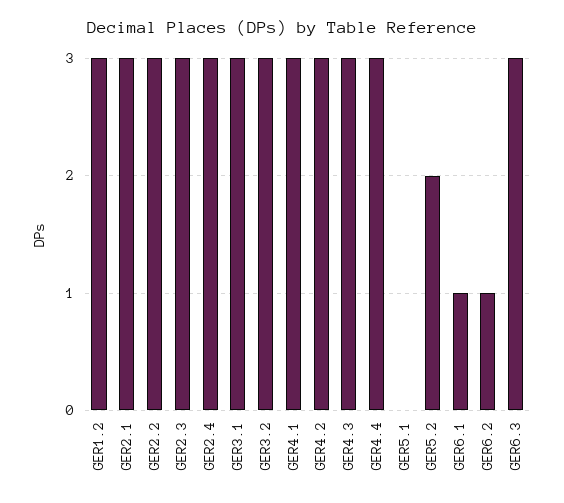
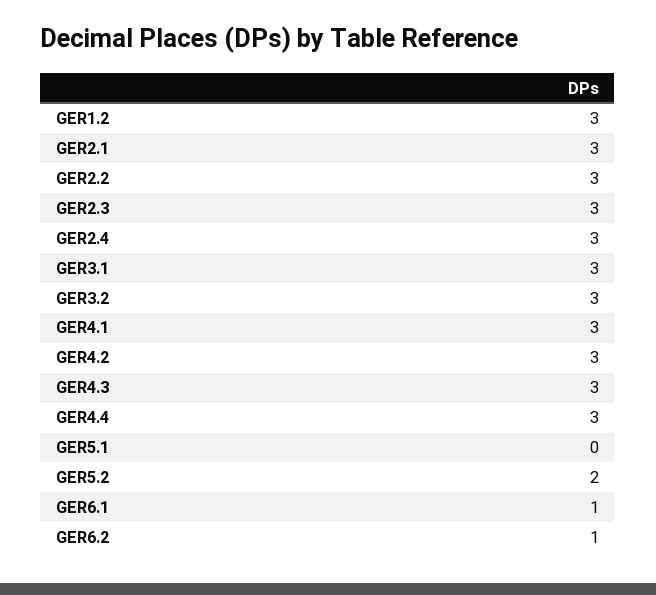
  {
    "GER1.2": 3,
    "GER2.1": 3,
    "GER2.2": 3,
    "GER2.3": 3,
    "GER2.4": 3,
    "GER3.1": 3,
    "GER3.2": 3,
    "GER4.1": 3,
    "GER4.2": 3,
    "GER4.3": 3,
    "GER4.4": 3,
    "GER5.1": 0,
    "GER5.2": 2,
    "GER6.1": 1,
-   "GER6.2": 1,
+   "GER6.2": 1
-   "GER6.3": 3
  }

